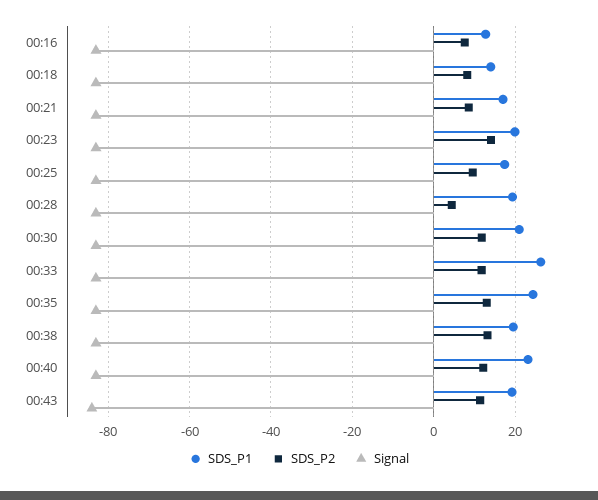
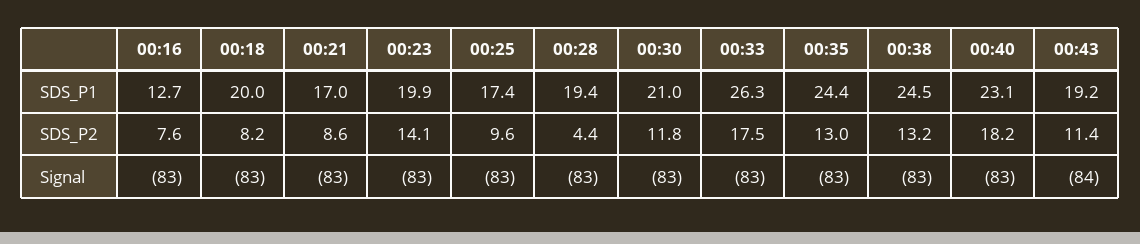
  {
    "SDS_P1": {
      "00:16": 12.7,
-     "00:18": 14,
+     "00:18": 20,
      "00:21": 17,
      "00:23": 19.9,
      "00:25": 17.4,
      "00:28": 19.4,
      "00:30": 21,
      "00:33": 26.3,
      "00:35": 24.4,
-     "00:38": 20,
+     "00:38": 24.5,
      "00:40": 23.1,
      "00:43": 19.2
    },
    "SDS_P2": {
      "00:16": 7.6,
      "00:18": 8.2,
      "00:21": 8.6,
      "00:23": 14.1,
      "00:25": 9.6,
      "00:28": 4.4,
      "00:30": 11.8,
-     "00:33": 12,
+     "00:33": 17.5,
      "00:35": 13,
      "00:38": 13.2,
-     "00:40": 12,
+     "00:40": 18.2,
      "00:43": 11.4
    },
    "Signal": {
      "00:16": -83,
      "00:18": -83,
      "00:21": -83,
      "00:23": -83,
      "00:25": -83,
      "00:28": -83,
      "00:30": -83,
      "00:33": -83,
      "00:35": -83,
      "00:38": -83,
      "00:40": -83,
      "00:43": -84
    }
  }

